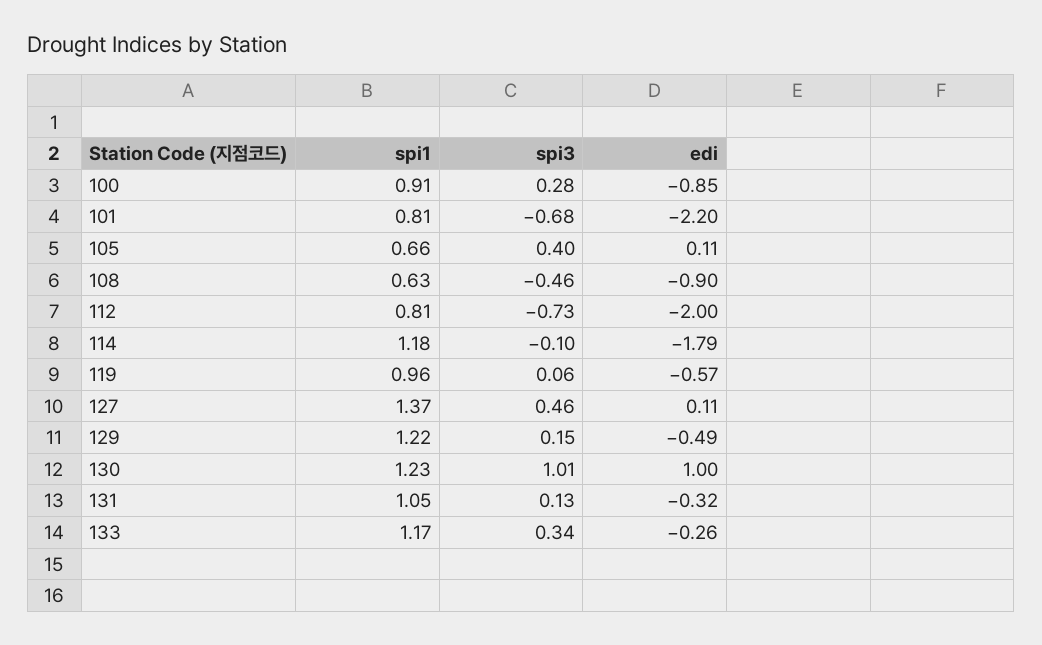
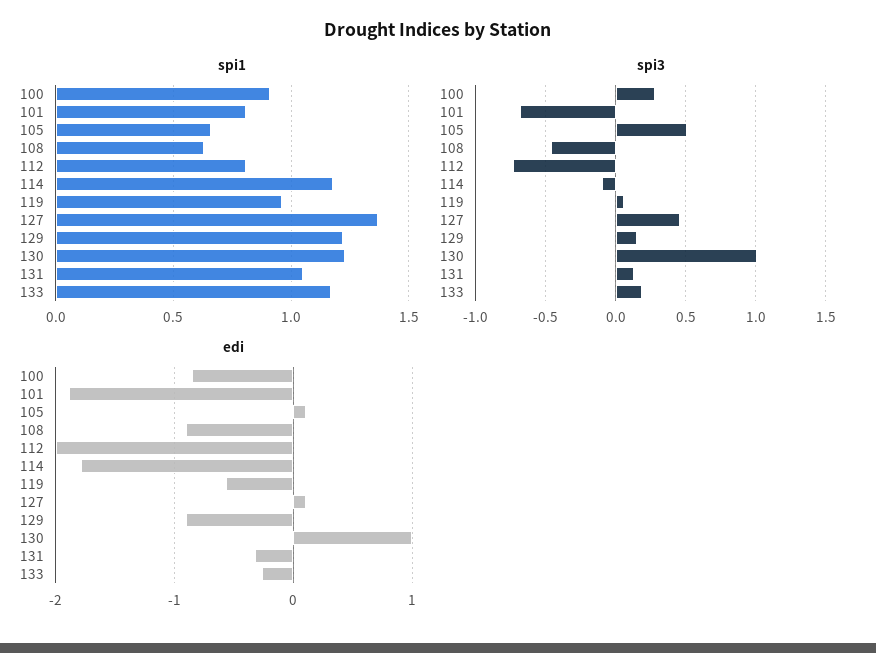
  {
    "spi1": {
      "100": 0.91,
      "101": 0.81,
      "105": 0.66,
      "108": 0.63,
      "112": 0.81,
      "114": 1.18,
      "119": 0.96,
      "127": 1.37,
      "129": 1.22,
      "130": 1.23,
      "131": 1.05,
      "133": 1.17
    },
    "spi3": {
      "100": 0.28,
      "101": -0.68,
-     "105": 0.4,
+     "105": 0.5,
      "108": -0.46,
      "112": -0.73,
      "114": -0.1,
      "119": 0.06,
      "127": 0.46,
      "129": 0.15,
      "130": 1.01,
      "131": 0.13,
-     "133": 0.34
+     "133": 0.2
    },
    "edi": {
      "100": -0.85,
-     "101": -2.2,
+     "101": -1.9,
      "105": 0.11,
      "108": -0.9,
      "112": -2,
      "114": -1.79,
      "119": -0.57,
      "127": 0.11,
-     "129": -0.49,
+     "129": -0.9,
      "130": 1,
      "131": -0.32,
      "133": -0.26
    }
  }

